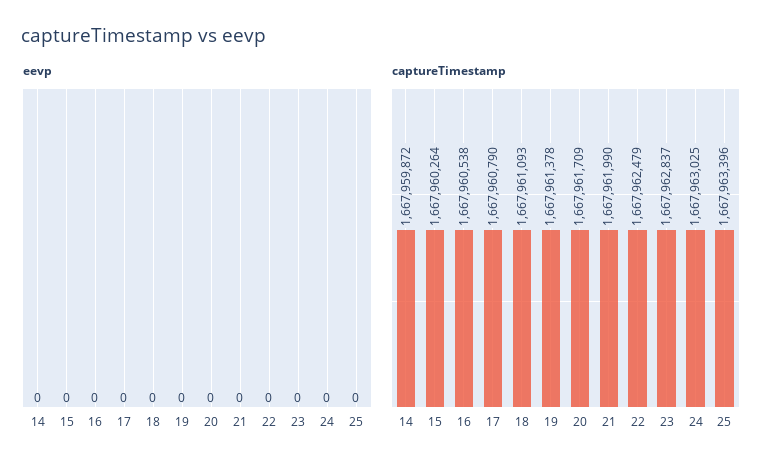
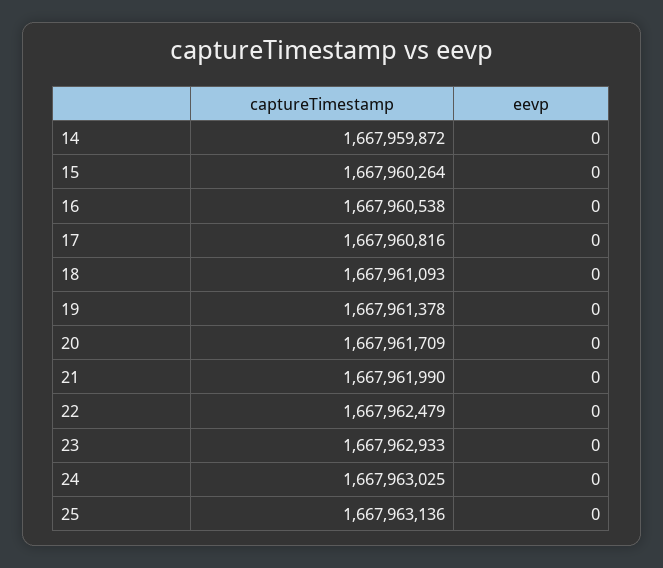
  {
    "eevp": {
      "14": 0,
      "15": 0,
      "16": 0,
      "17": 0,
      "18": 0,
      "19": 0,
      "20": 0,
      "21": 0,
      "22": 0,
      "23": 0,
      "24": 0,
      "25": 0
    },
    "captureTimestamp": {
      "14": 1667959872,
      "15": 1667960264,
      "16": 1667960538,
-     "17": 1667960790,
+     "17": 1667960816,
      "18": 1667961093,
      "19": 1667961378,
      "20": 1667961709,
      "21": 1667961990,
      "22": 1667962479,
-     "23": 1667962837,
+     "23": 1667962933,
      "24": 1667963025,
-     "25": 1667963396
+     "25": 1667963136
    }
  }

